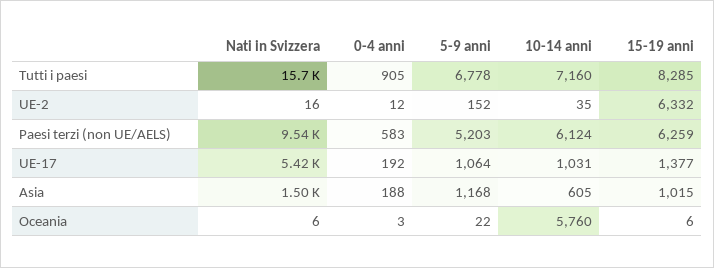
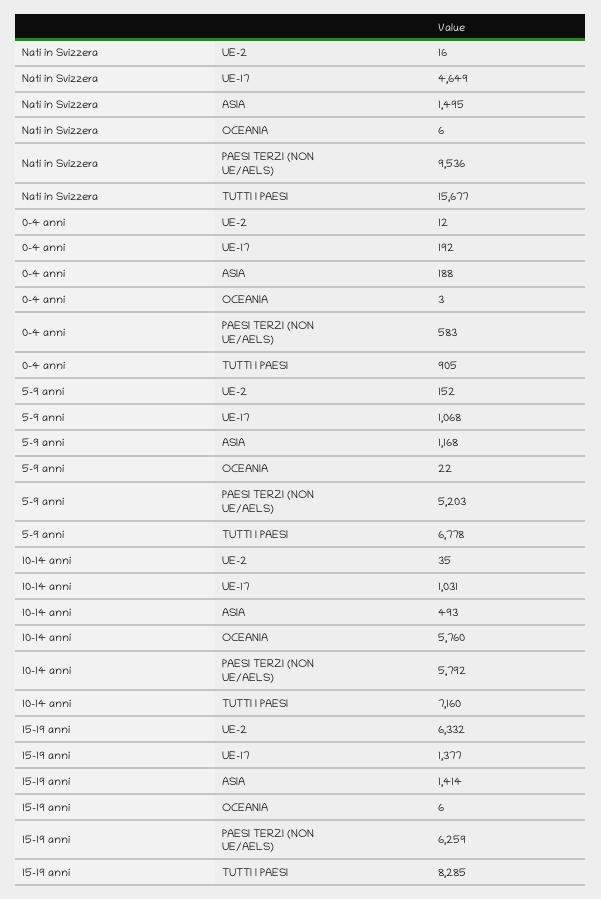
  {
    "Nati in Svizzera": {
      "Tutti i paesi": 15677,
      "UE-2": 16,
      "Paesi terzi (non UE/AELS)": 9536,
-     "UE-17": 5420,
+     "UE-17": 4649,
      "Asia": 1495,
      "Oceania": 6
    },
    "0-4 anni": {
      "Tutti i paesi": 905,
      "UE-2": 12,
      "Paesi terzi (non UE/AELS)": 583,
      "UE-17": 192,
      "Asia": 188,
      "Oceania": 3
    },
    "5-9 anni": {
      "Tutti i paesi": 6778,
      "UE-2": 152,
      "Paesi terzi (non UE/AELS)": 5203,
-     "UE-17": 1064,
+     "UE-17": 1068,
      "Asia": 1168,
      "Oceania": 22
    },
    "10-14 anni": {
      "Tutti i paesi": 7160,
      "UE-2": 35,
-     "Paesi terzi (non UE/AELS)": 6124,
+     "Paesi terzi (non UE/AELS)": 5792,
      "UE-17": 1031,
-     "Asia": 605,
+     "Asia": 493,
      "Oceania": 5760
    },
    "15-19 anni": {
      "Tutti i paesi": 8285,
      "UE-2": 6332,
      "Paesi terzi (non UE/AELS)": 6259,
      "UE-17": 1377,
-     "Asia": 1015,
+     "Asia": 1414,
      "Oceania": 6
    }
  }

